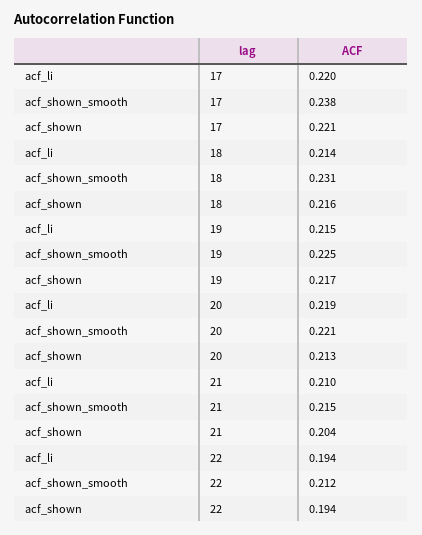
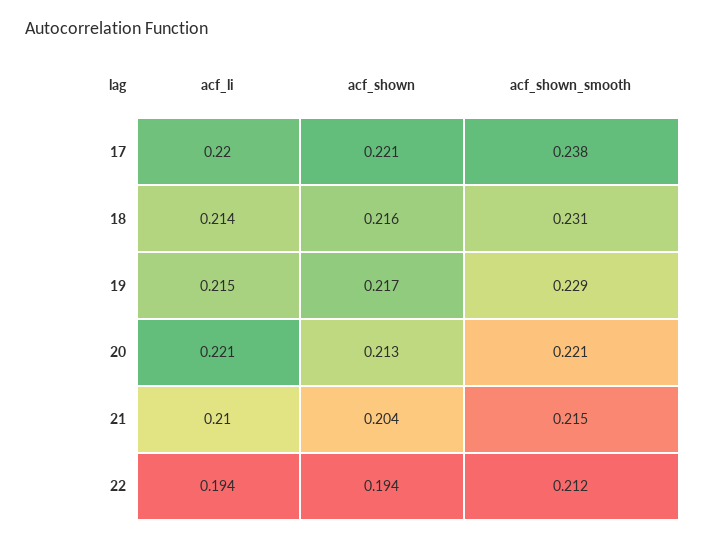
  {
    "acf_li": {
      "17": 0.22,
      "18": 0.214,
      "19": 0.215,
-     "20": 0.219,
+     "20": 0.221,
      "21": 0.21,
      "22": 0.194
    },
    "acf_shown_smooth": {
      "17": 0.238,
      "18": 0.231,
-     "19": 0.225,
+     "19": 0.229,
      "20": 0.221,
      "21": 0.215,
      "22": 0.212
    },
    "acf_shown": {
      "17": 0.221,
      "18": 0.216,
      "19": 0.217,
      "20": 0.213,
      "21": 0.204,
      "22": 0.194
    }
  }

